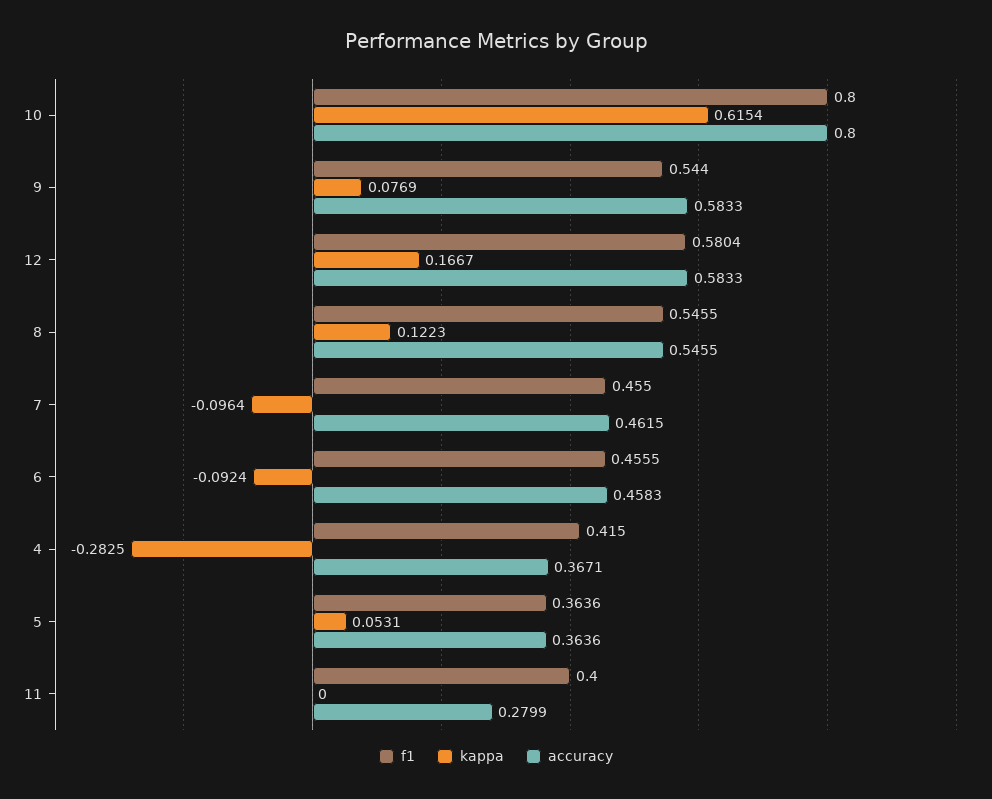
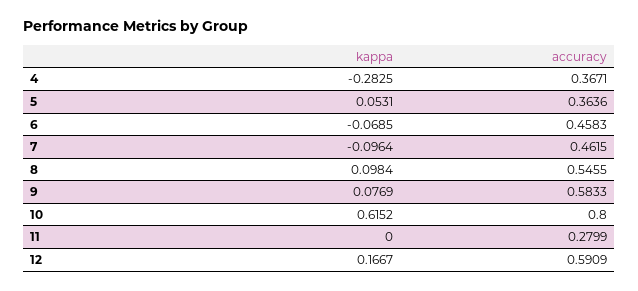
  {
-   "f1": {
-     "10": 0.8,
-     "9": 0.544,
-     "12": 0.5804,
-     "8": 0.5455,
-     "7": 0.455,
-     "6": 0.4555,
-     "4": 0.415,
-     "5": 0.3636,
-     "11": 0.4
-   },
    "kappa": {
-     "10": 0.6154,
+     "10": 0.6152,
      "9": 0.0769,
      "12": 0.1667,
-     "8": 0.1223,
+     "8": 0.0984,
      "7": -0.0964,
-     "6": -0.0924,
+     "6": -0.0685,
      "4": -0.2825,
      "5": 0.0531,
      "11": 0
    },
    "accuracy": {
      "10": 0.8,
      "9": 0.5833,
-     "12": 0.5833,
+     "12": 0.5909,
      "8": 0.5455,
      "7": 0.4615,
      "6": 0.4583,
      "4": 0.3671,
      "5": 0.3636,
      "11": 0.2799
    }
  }

